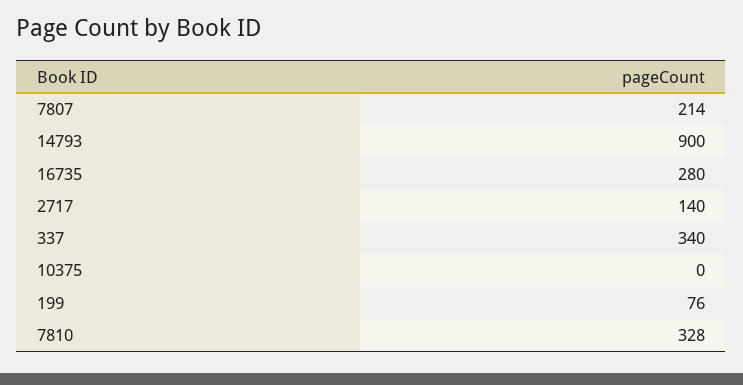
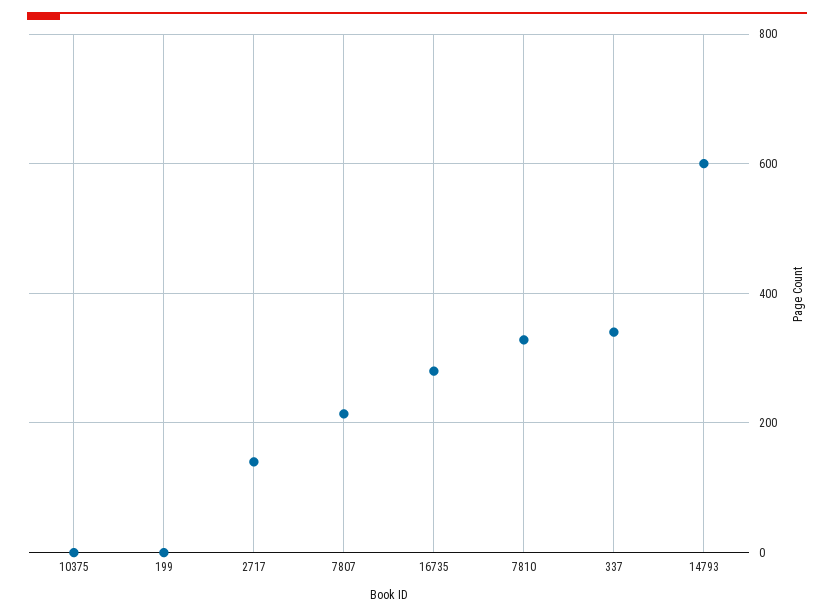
  {
    "7807": 214,
-   "14793": 900,
+   "14793": 600,
    "16735": 280,
    "2717": 140,
    "337": 340,
    "10375": 0,
-   "199": 76,
+   "199": 0,
    "7810": 328
  }

